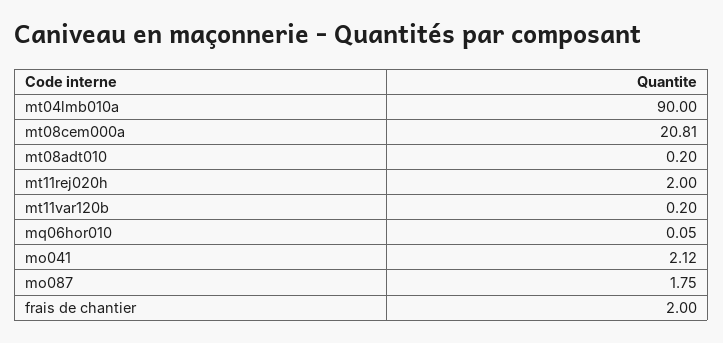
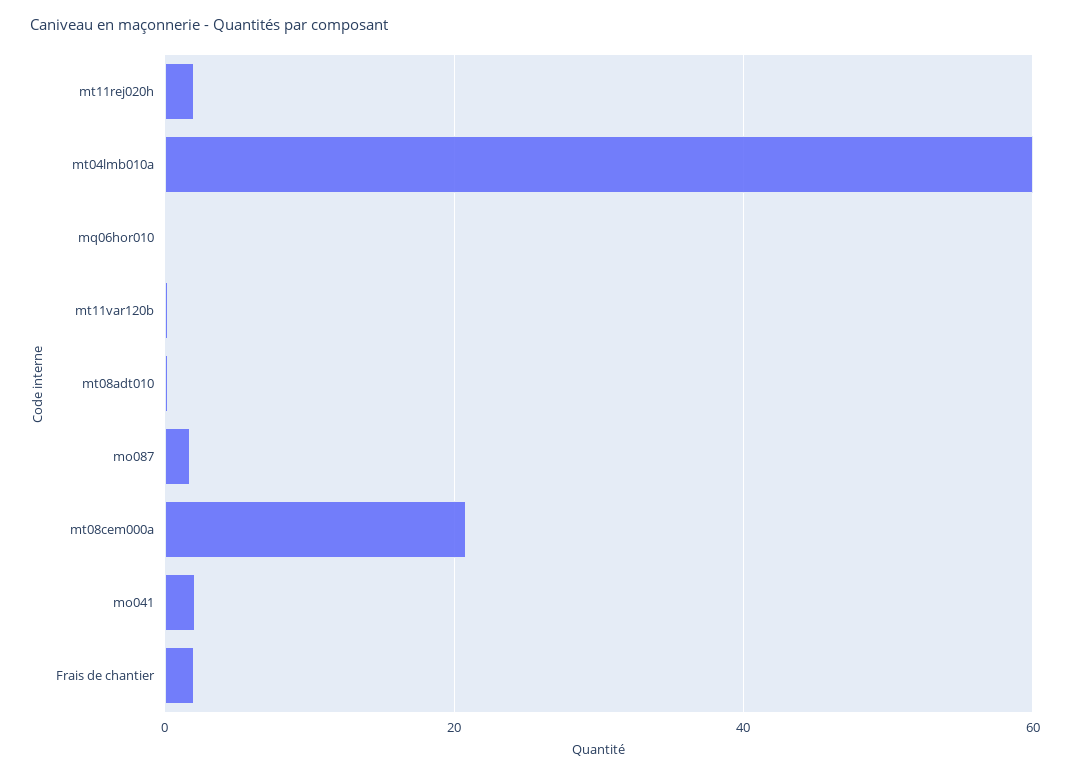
  {
-   "mt04lmb010a": 90,
+   "mt04lmb010a": 60,
    "mt08cem000a": 20.81,
    "mt08adt010": 0.2,
    "mt11rej020h": 2,
    "mt11var120b": 0.2,
    "mq06hor010": 0.05,
    "mo041": 2.12,
    "mo087": 1.75,
    "frais de chantier": 2
  }

